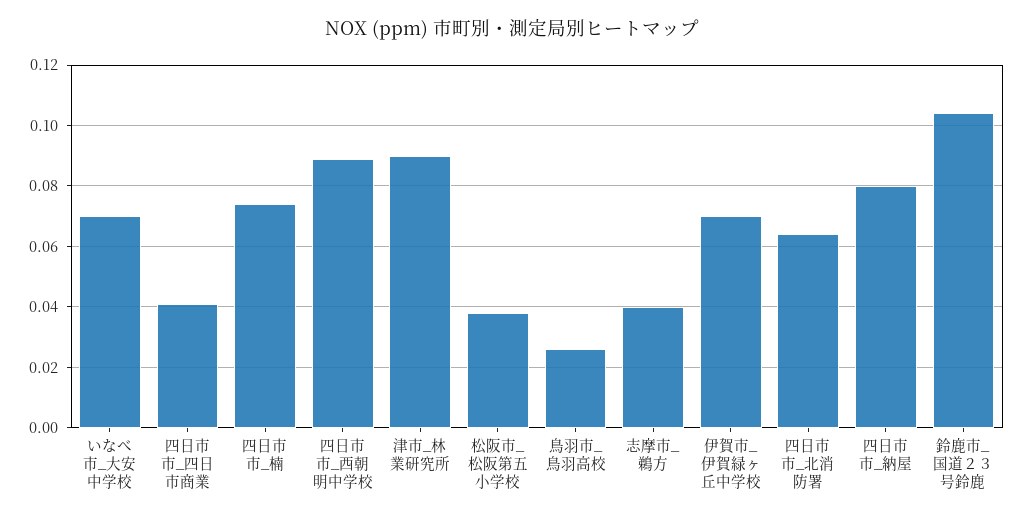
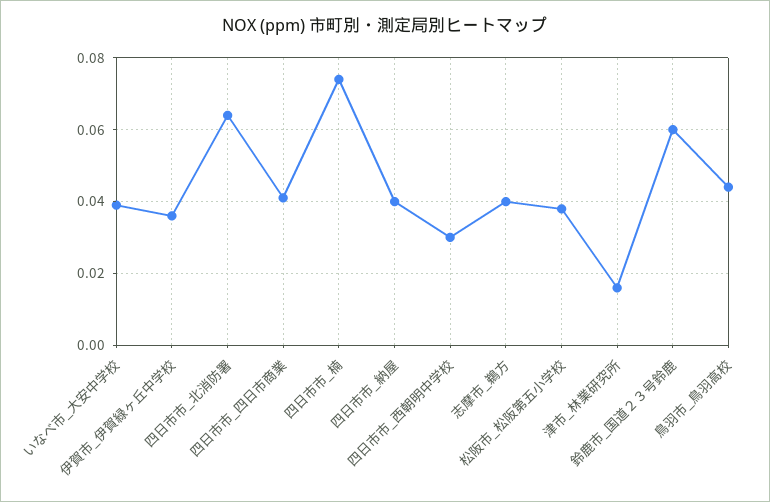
  {
-   "いなべ市_大安中学校": 0.07,
+   "いなべ市_大安中学校": 0.04,
    "四日市市_四日市商業": 0.04,
    "四日市市_楠": 0.075,
-   "四日市市_西朝明中学校": 0.09,
+   "四日市市_西朝明中学校": 0.03,
-   "津市_林業研究所": 0.09,
+   "津市_林業研究所": 0.015,
    "松阪市_松阪第五小学校": 0.04,
-   "鳥羽市_鳥羽高校": 0.025,
+   "鳥羽市_鳥羽高校": 0.045,
    "志摩市_鵜方": 0.04,
-   "伊賀市_伊賀緑ヶ丘中学校": 0.07,
+   "伊賀市_伊賀緑ヶ丘中学校": 0.035,
    "四日市市_北消防署": 0.065,
-   "四日市市_納屋": 0.08,
+   "四日市市_納屋": 0.04,
-   "鈴鹿市_国道２３号鈴鹿": 0.105
+   "鈴鹿市_国道２３号鈴鹿": 0.06
  }

